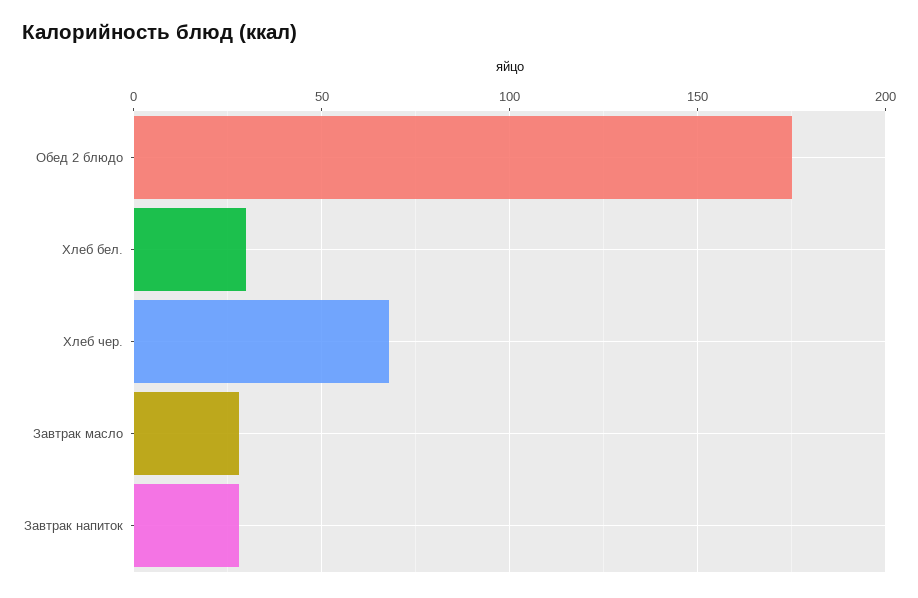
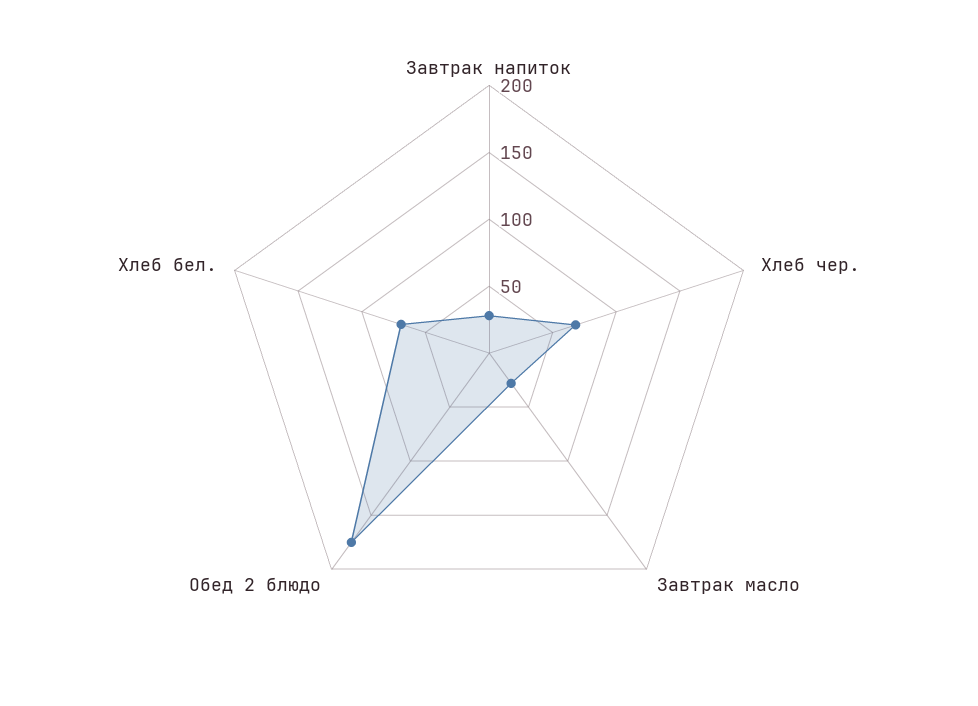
  {
    "Обед 2 блюдо": 175,
-   "Хлеб бел.": 30,
+   "Хлеб бел.": 70,
    "Хлеб чер.": 70,
    "Завтрак масло": 30,
    "Завтрак напиток": 30
  }

